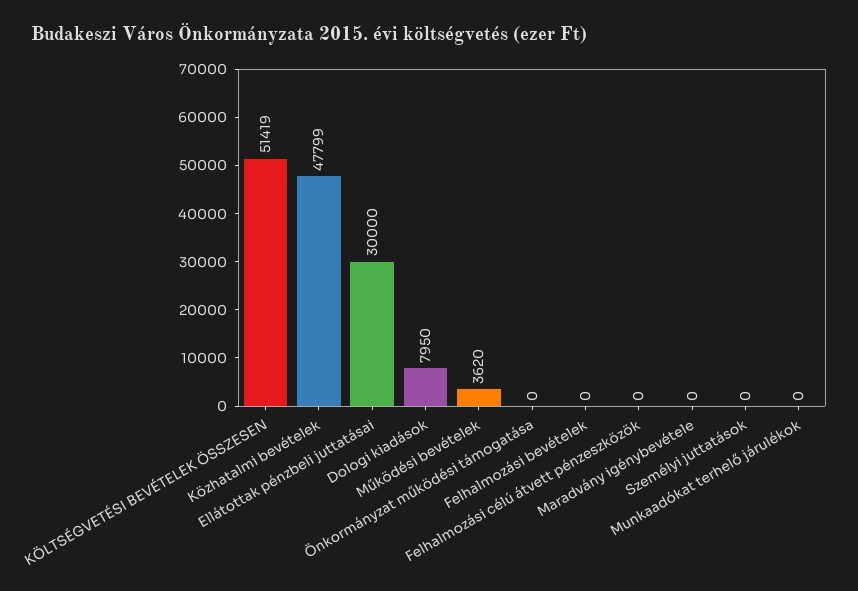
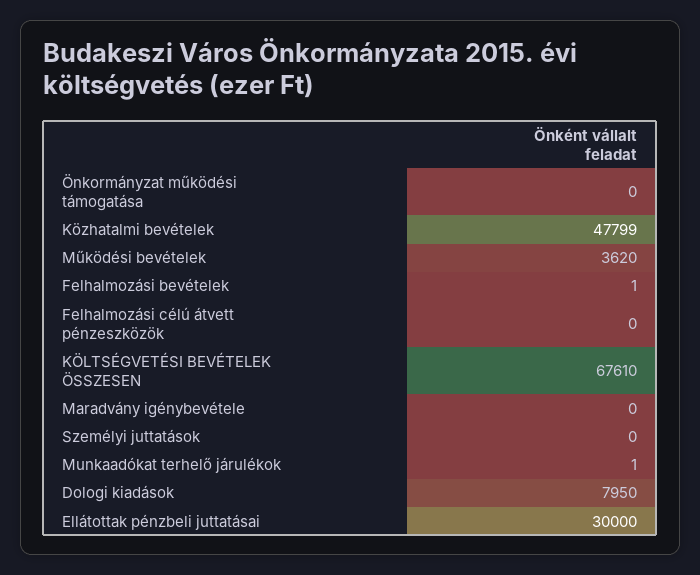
  {
-   "KÖLTSÉGVETÉSI BEVÉTELEK ÖSSZESEN": 51419,
+   "KÖLTSÉGVETÉSI BEVÉTELEK ÖSSZESEN": 67610,
    "Közhatalmi bevételek": 47799,
    "Ellátottak pénzbeli juttatásai": 30000,
    "Dologi kiadások": 7950,
    "Működési bevételek": 3620,
    "Önkormányzat működési támogatása": 0,
-   "Felhalmozási bevételek": 0,
+   "Felhalmozási bevételek": 1,
    "Felhalmozási célú átvett pénzeszközök": 0,
    "Maradvány igénybevétele": 0,
    "Személyi juttatások": 0,
-   "Munkaadókat terhelő járulékok": 0
+   "Munkaadókat terhelő járulékok": 1
  }

